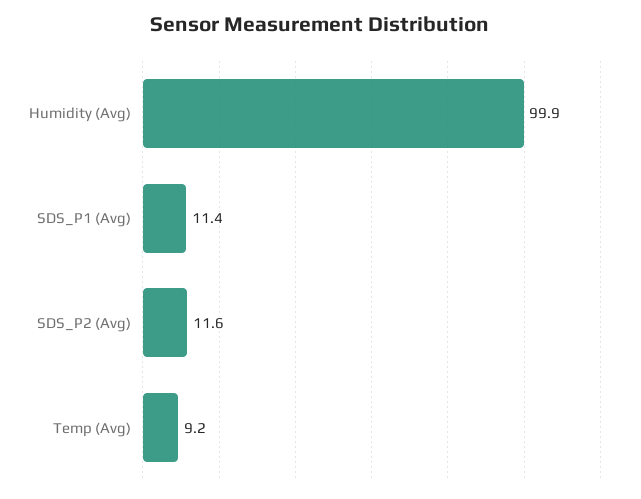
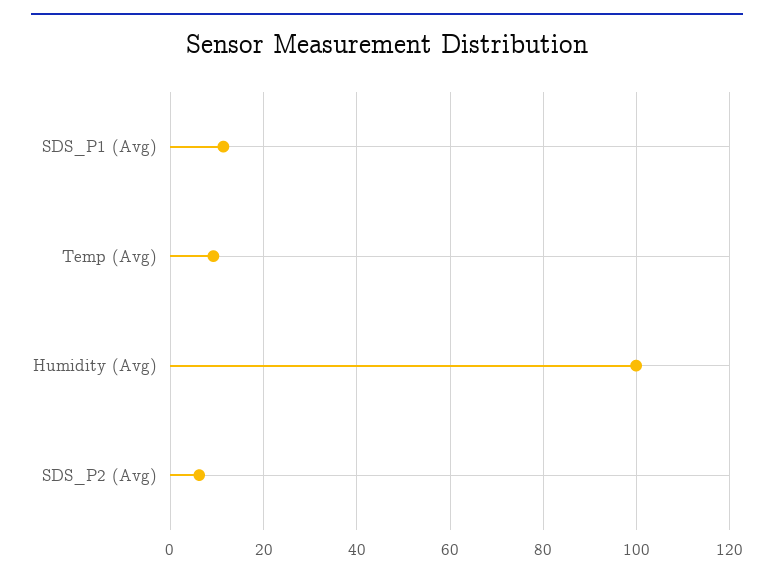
  {
    "Humidity (Avg)": 99.9,
    "SDS_P1 (Avg)": 11.4,
-   "SDS_P2 (Avg)": 11.6,
+   "SDS_P2 (Avg)": 6,
    "Temp (Avg)": 9.2
  }

